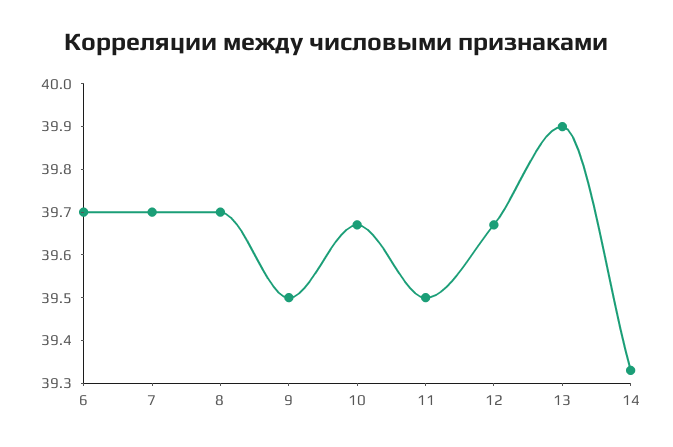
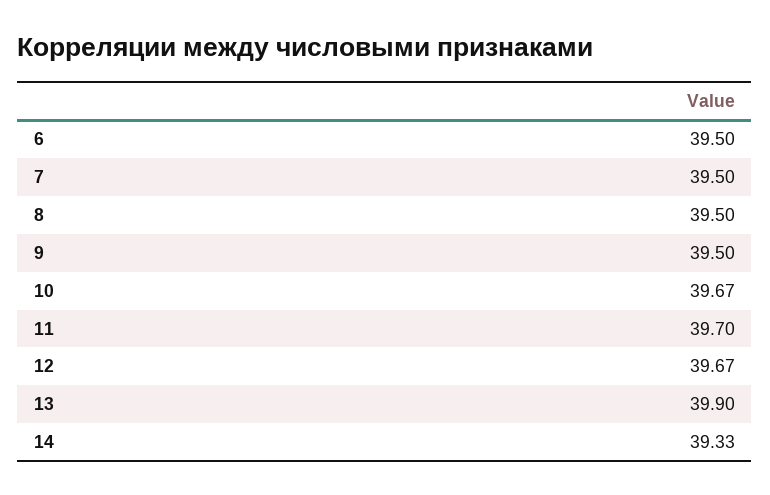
  {
-   "6": 39.7,
+   "6": 39.5,
-   "7": 39.7,
+   "7": 39.5,
-   "8": 39.7,
+   "8": 39.5,
    "9": 39.5,
    "10": 39.67,
-   "11": 39.5,
+   "11": 39.7,
    "12": 39.67,
    "13": 39.9,
    "14": 39.33
  }

